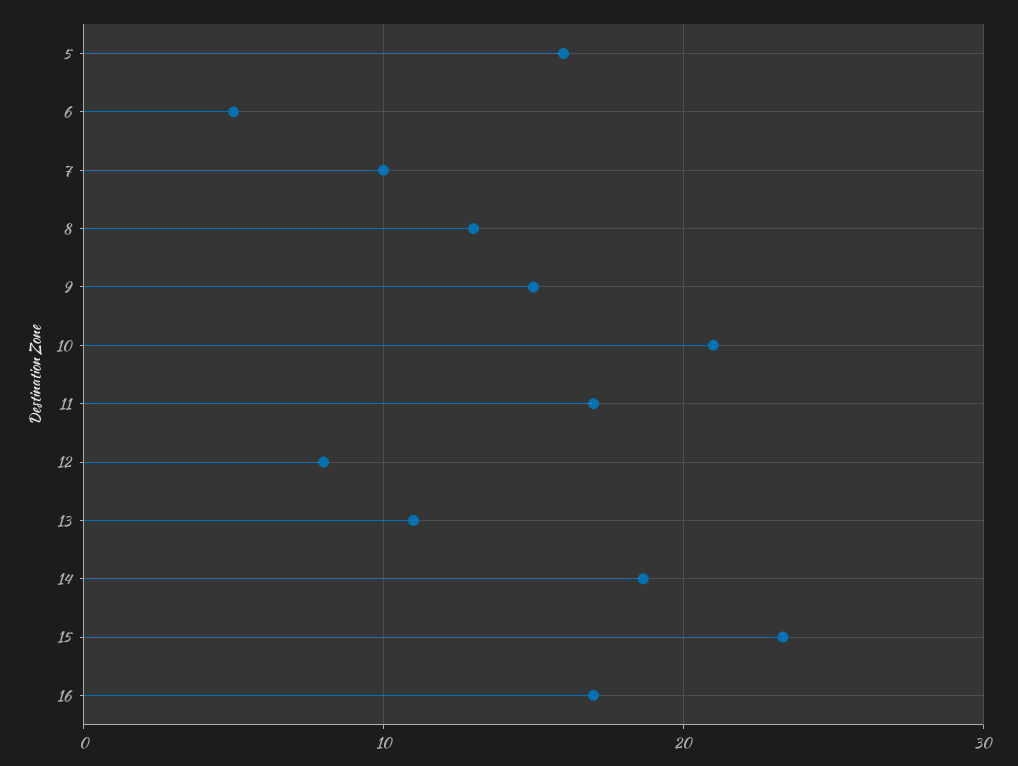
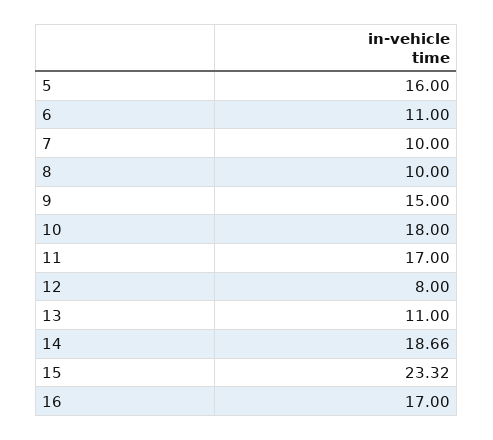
  {
    "5": 16,
-   "6": 5,
+   "6": 11,
    "7": 10,
-   "8": 13,
+   "8": 10,
    "9": 15,
-   "10": 21,
+   "10": 18,
    "11": 17,
    "12": 8,
    "13": 11,
    "14": 18.66,
    "15": 23.32,
    "16": 17
  }

